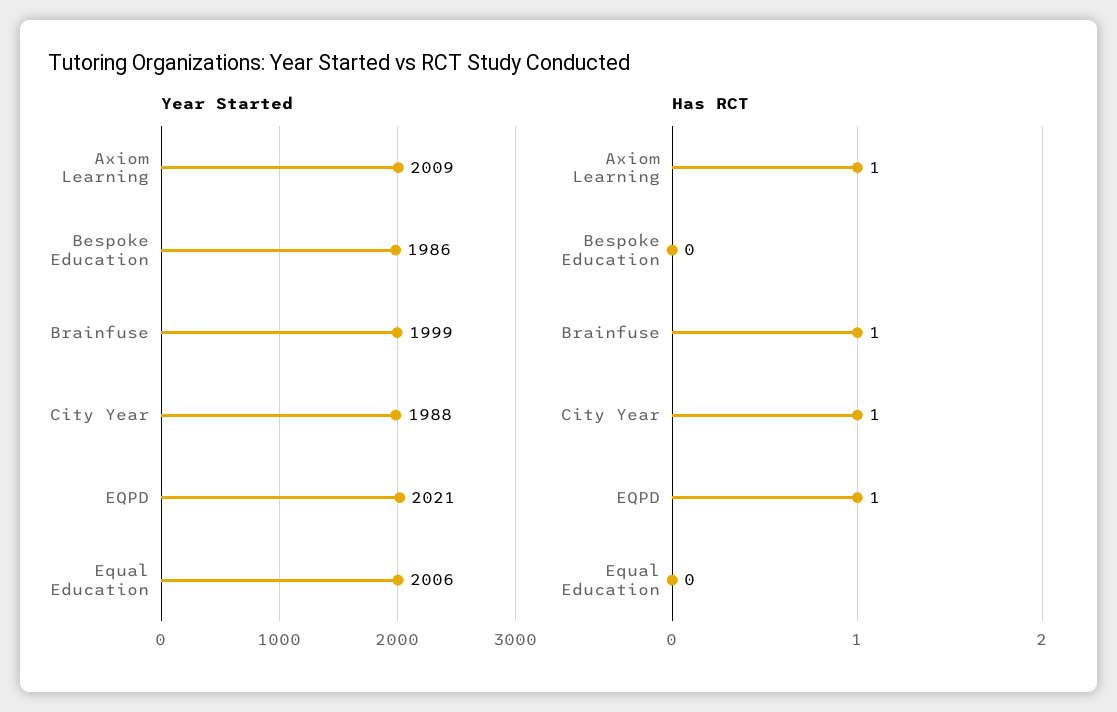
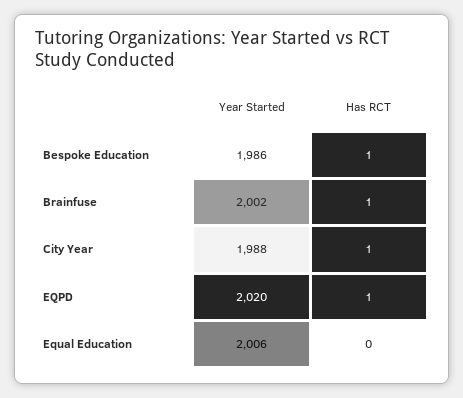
  {
    "Year Started": {
-     "Axiom Learning": 2009,
      "Bespoke Education": 1986,
-     "Brainfuse": 1999,
+     "Brainfuse": 2002,
      "City Year": 1988,
-     "EQPD": 2021,
+     "EQPD": 2020,
      "Equal Education": 2006
    },
    "Has RCT": {
-     "Axiom Learning": 1,
-     "Bespoke Education": 0,
+     "Bespoke Education": 1,
      "Brainfuse": 1,
      "City Year": 1,
      "EQPD": 1,
      "Equal Education": 0
    }
  }

